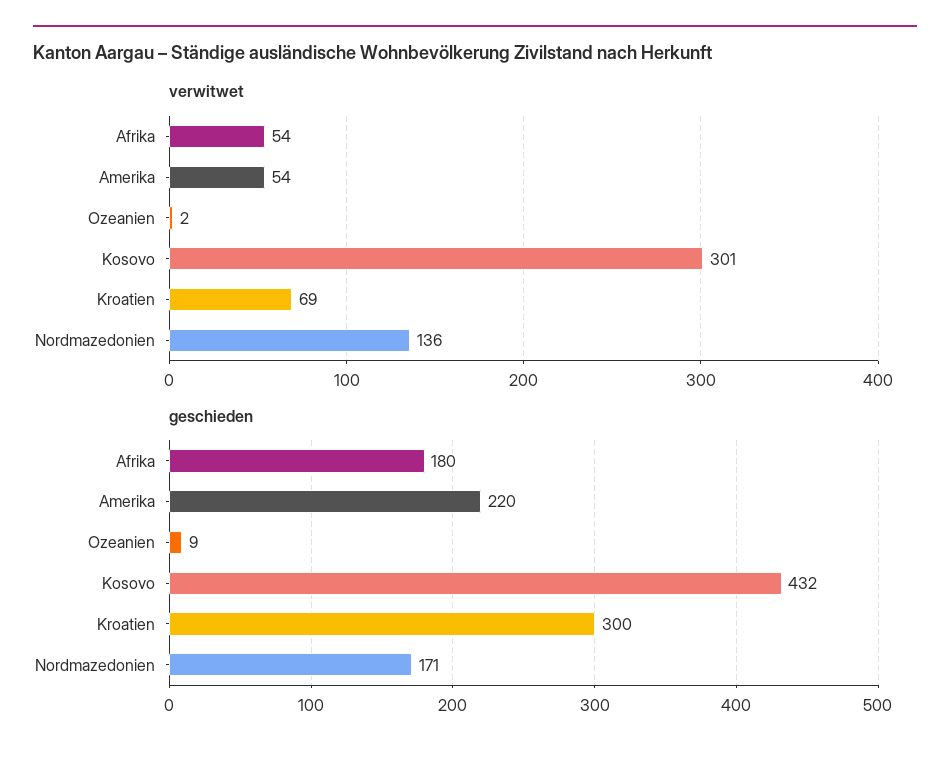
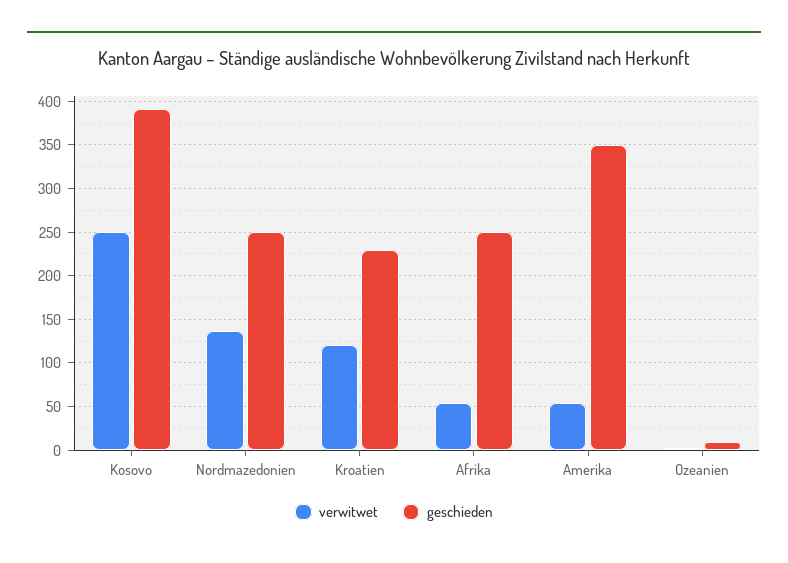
  {
    "verwitwet": {
      "Afrika": 54,
      "Amerika": 54,
      "Ozeanien": 2,
-     "Kosovo": 301,
+     "Kosovo": 250,
-     "Kroatien": 69,
+     "Kroatien": 120,
      "Nordmazedonien": 136
    },
    "geschieden": {
-     "Afrika": 180,
+     "Afrika": 250,
-     "Amerika": 220,
+     "Amerika": 350,
      "Ozeanien": 9,
-     "Kosovo": 432,
+     "Kosovo": 390,
-     "Kroatien": 300,
+     "Kroatien": 230,
-     "Nordmazedonien": 171
+     "Nordmazedonien": 250
    }
  }

